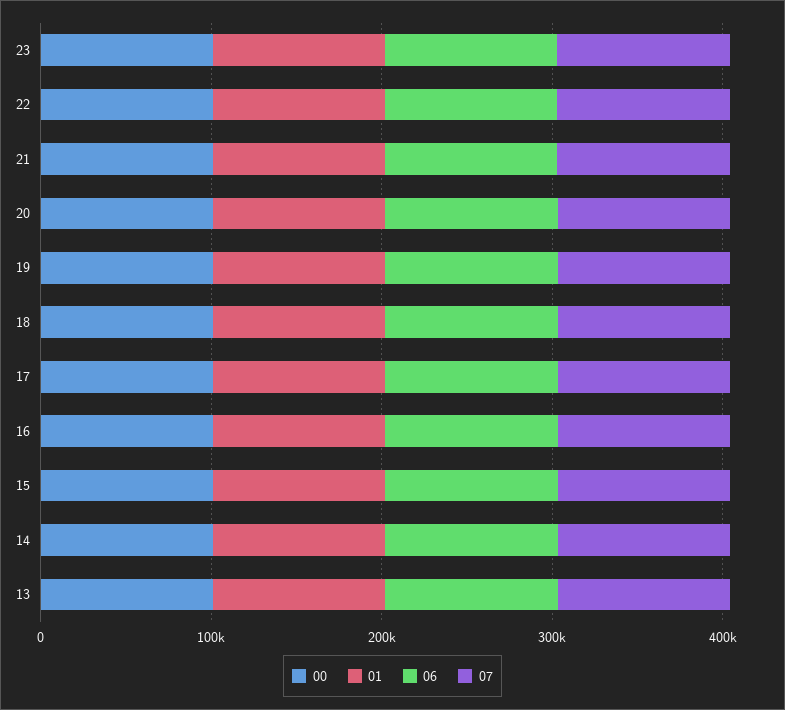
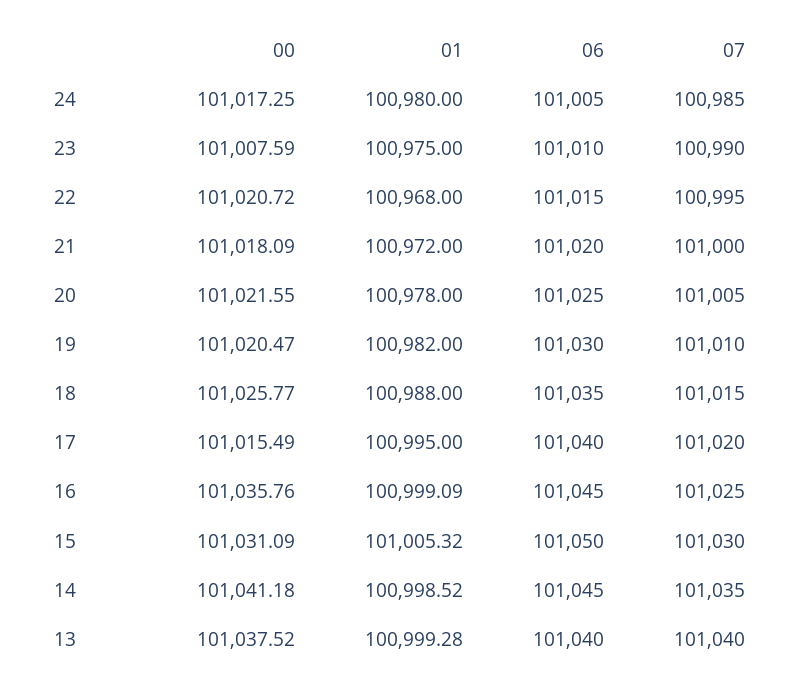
  {
    "00": {
      "23": 101007.59,
      "22": 101020.72,
      "21": 101018.09,
      "20": 101021.55,
      "19": 101020.47,
      "18": 101025.77,
      "17": 101015.49,
      "16": 101035.76,
      "15": 101031.09,
      "14": 101041.18,
-     "13": 101037.52
+     "13": 101037.52,
+     "24": 101017.25
    },
    "01": {
      "23": 100975,
      "22": 100968,
      "21": 100972,
      "20": 100978,
      "19": 100982,
      "18": 100988,
      "17": 100995,
      "16": 100999.09,
      "15": 101005.32,
      "14": 100998.52,
-     "13": 100999.28
+     "13": 100999.28,
+     "24": 100980
    },
    "06": {
      "23": 101010,
      "22": 101015,
      "21": 101020,
      "20": 101025,
      "19": 101030,
      "18": 101035,
      "17": 101040,
      "16": 101045,
      "15": 101050,
      "14": 101045,
-     "13": 101040
+     "13": 101040,
+     "24": 101005
    },
    "07": {
      "23": 100990,
      "22": 100995,
      "21": 101000,
      "20": 101005,
      "19": 101010,
      "18": 101015,
      "17": 101020,
      "16": 101025,
      "15": 101030,
      "14": 101035,
-     "13": 101040
+     "13": 101040,
+     "24": 100985
    }
  }

